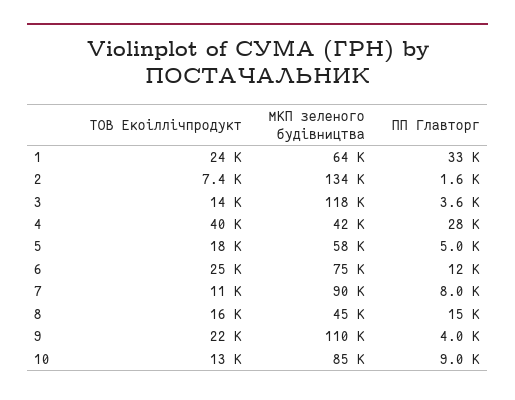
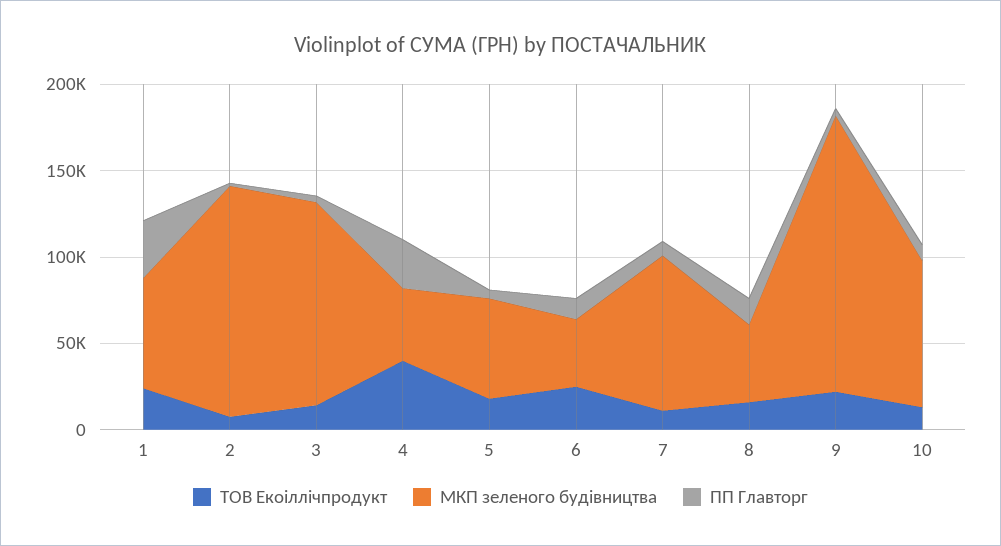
  {
    "ТОВ Екоіллічпродукт": {
      "1": 24000,
      "2": 7400,
      "3": 14000,
      "4": 40000,
      "5": 18000,
      "6": 25000,
      "7": 11000,
      "8": 16000,
      "9": 22000,
      "10": 13000
    },
    "МКП зеленого будiвництва": {
      "1": 64000,
      "2": 134000,
      "3": 118000,
      "4": 42000,
      "5": 58000,
-     "6": 75000,
+     "6": 40000,
      "7": 90000,
      "8": 45000,
-     "9": 110000,
+     "9": 160000,
      "10": 85000
    },
    "ПП Главторг": {
      "1": 33000,
      "2": 1600,
      "3": 3600,
      "4": 28000,
      "5": 5000,
      "6": 12000,
      "7": 8000,
      "8": 15000,
      "9": 4000,
      "10": 9000
    }
  }

